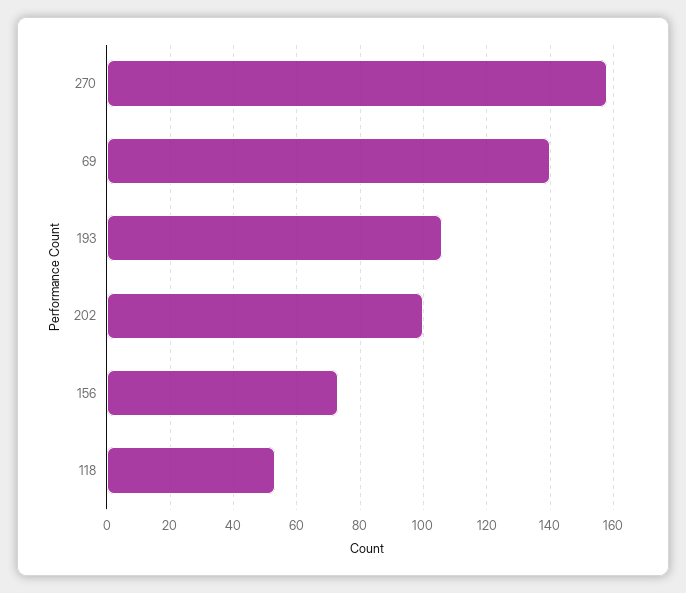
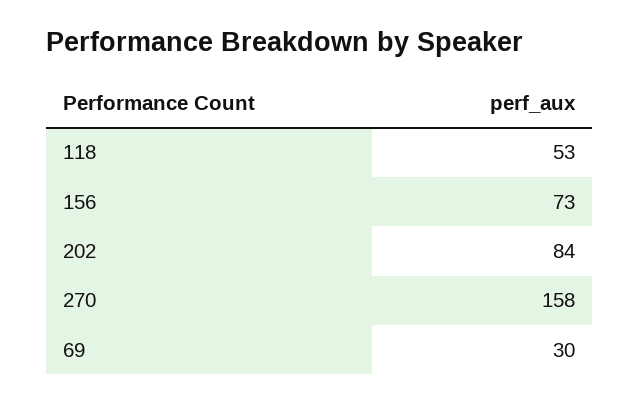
  {
    "270": 158,
-   "69": 140,
+   "69": 30,
-   "193": 105,
-   "202": 100,
+   "202": 84,
    "156": 73,
    "118": 53
  }

